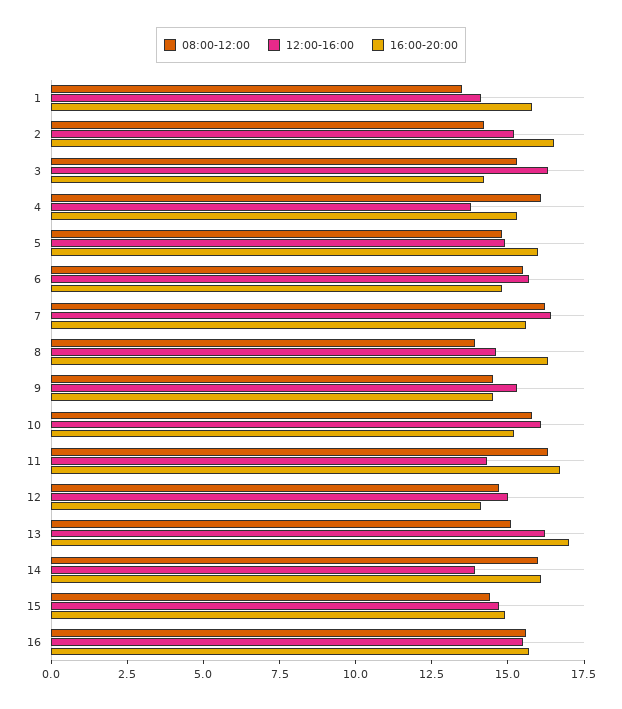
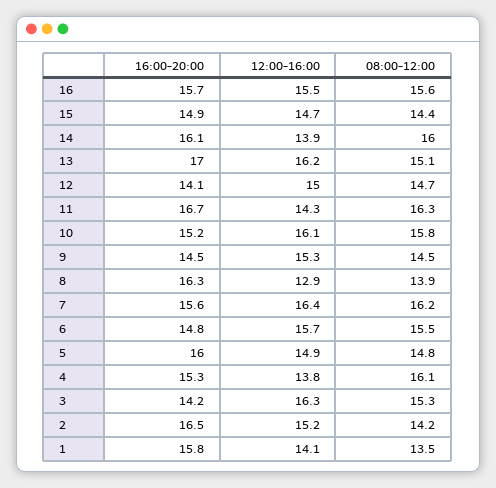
  {
    "08:00-12:00": {
      "1": 13.5,
      "2": 14.2,
      "3": 15.3,
      "4": 16.1,
      "5": 14.8,
      "6": 15.5,
      "7": 16.2,
      "8": 13.9,
      "9": 14.5,
      "10": 15.8,
      "11": 16.3,
      "12": 14.7,
      "13": 15.1,
      "14": 16,
      "15": 14.4,
      "16": 15.6
    },
    "12:00-16:00": {
      "1": 14.1,
      "2": 15.2,
      "3": 16.3,
      "4": 13.8,
      "5": 14.9,
      "6": 15.7,
      "7": 16.4,
-     "8": 14.5,
+     "8": 12.9,
      "9": 15.3,
      "10": 16.1,
      "11": 14.3,
      "12": 15,
      "13": 16.2,
      "14": 13.9,
      "15": 14.7,
      "16": 15.5
    },
    "16:00-20:00": {
      "1": 15.8,
      "2": 16.5,
      "3": 14.2,
      "4": 15.3,
      "5": 16,
      "6": 14.8,
      "7": 15.6,
      "8": 16.3,
      "9": 14.5,
      "10": 15.2,
      "11": 16.7,
      "12": 14.1,
      "13": 17,
      "14": 16.1,
      "15": 14.9,
      "16": 15.7
    }
  }

